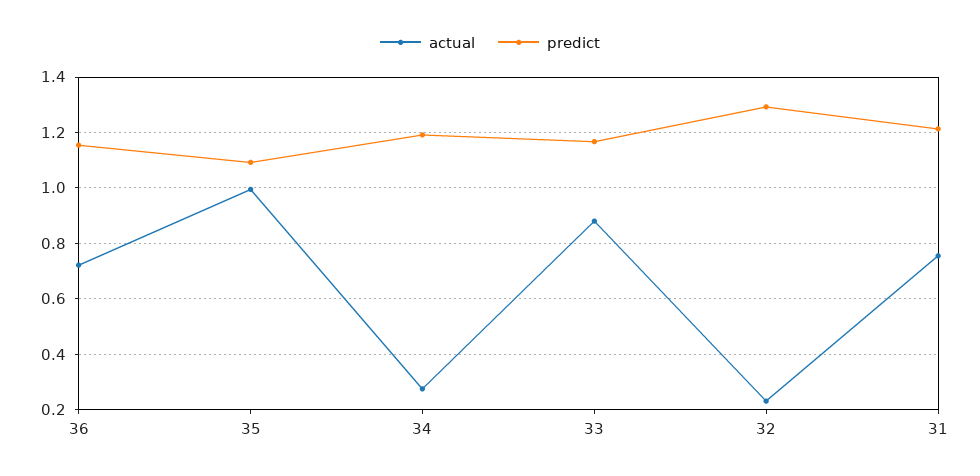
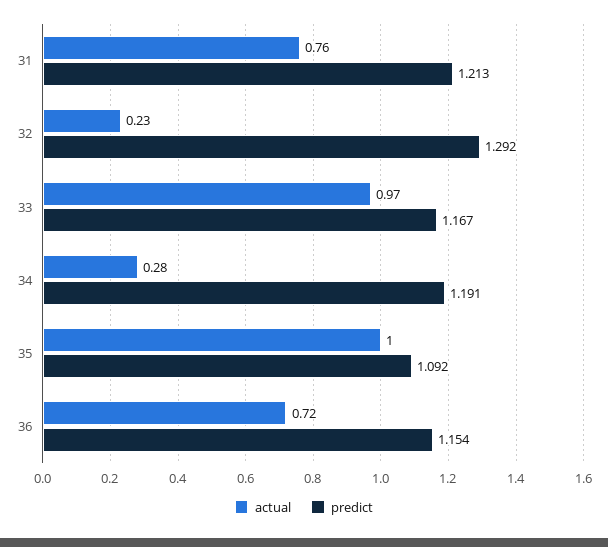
  {
    "actual": {
      "36": 0.72,
      "35": 1,
      "34": 0.28,
-     "33": 0.875,
+     "33": 0.97,
      "32": 0.23,
      "31": 0.76
    },
    "predict": {
      "36": 1.154,
      "35": 1.092,
      "34": 1.191,
      "33": 1.167,
      "32": 1.292,
      "31": 1.213
    }
  }

